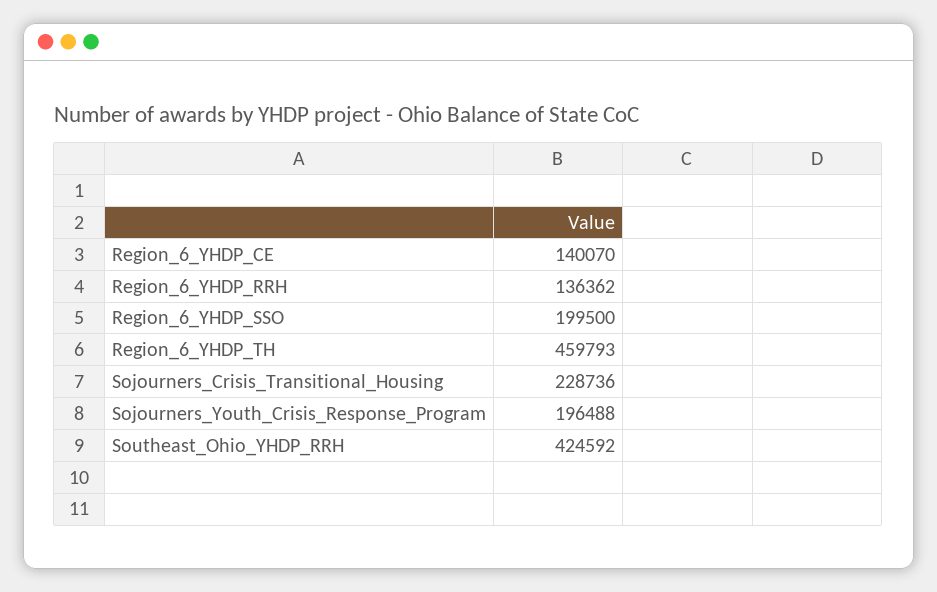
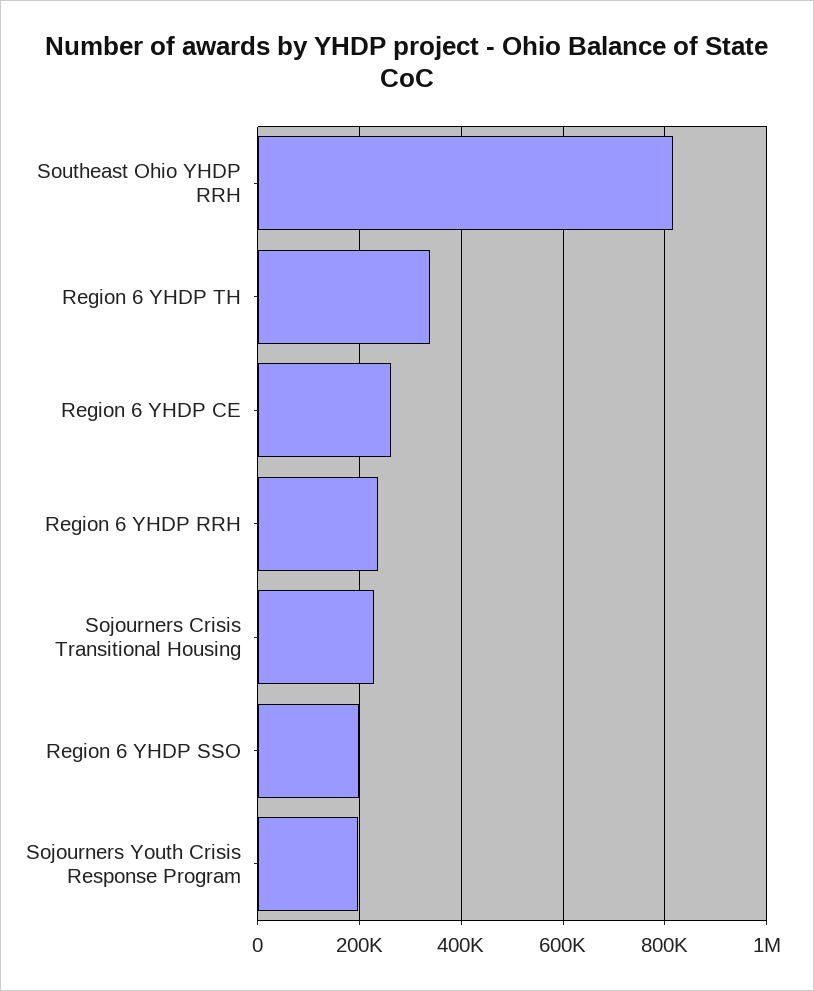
  {
-   "Region_6_YHDP_CE": 140070,
+   "Region_6_YHDP_CE": 260000,
-   "Region_6_YHDP_RRH": 136362,
+   "Region_6_YHDP_RRH": 240000,
    "Region_6_YHDP_SSO": 199500,
-   "Region_6_YHDP_TH": 459793,
+   "Region_6_YHDP_TH": 340000,
    "Sojourners_Crisis_Transitional_Housing": 228736,
    "Sojourners_Youth_Crisis_Response_Program": 196488,
-   "Southeast_Ohio_YHDP_RRH": 424592
+   "Southeast_Ohio_YHDP_RRH": 820000
  }

